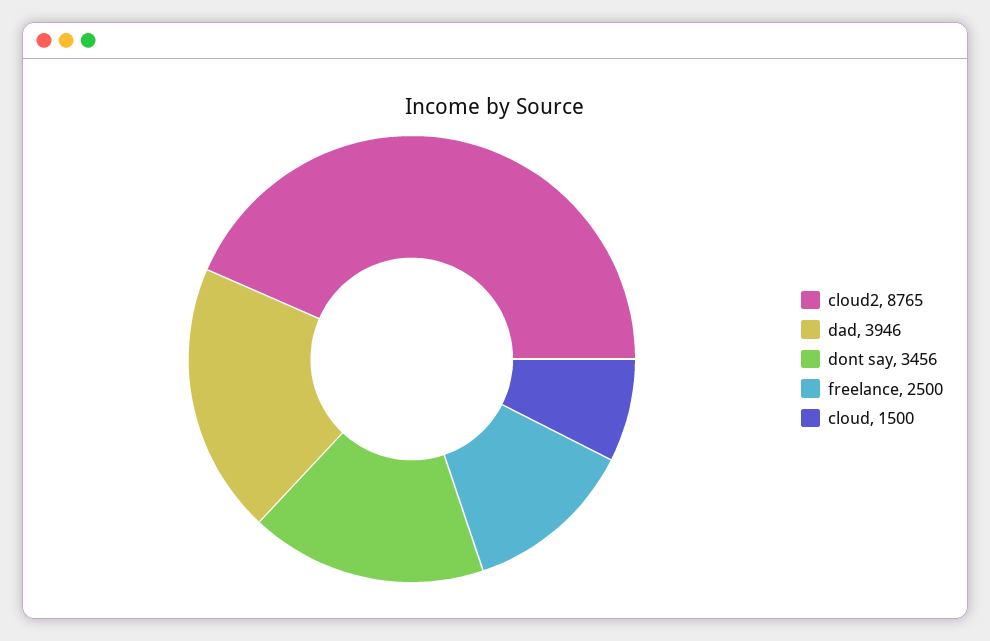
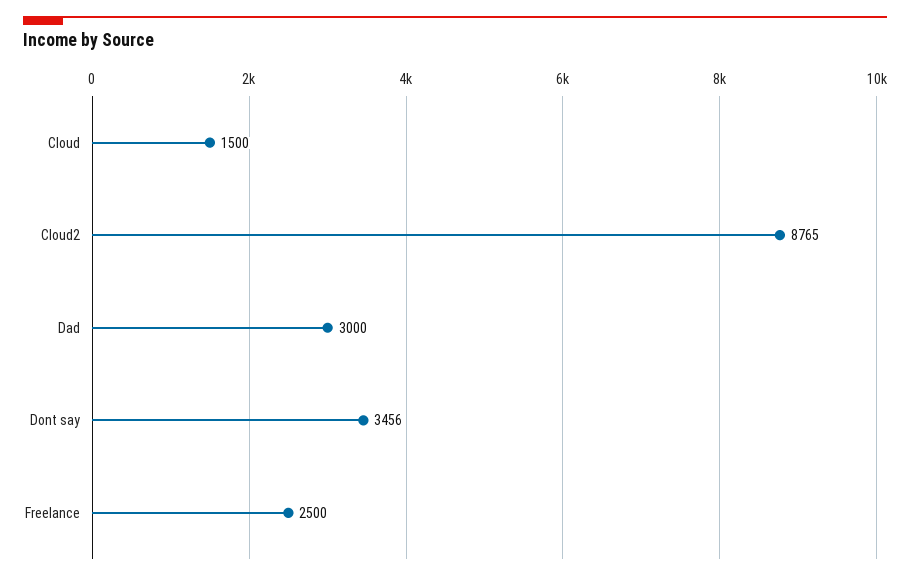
  {
    "cloud2": 8765,
-   "dad": 3946,
+   "dad": 3000,
    "dont say": 3456,
    "freelance": 2500,
    "cloud": 1500
  }

